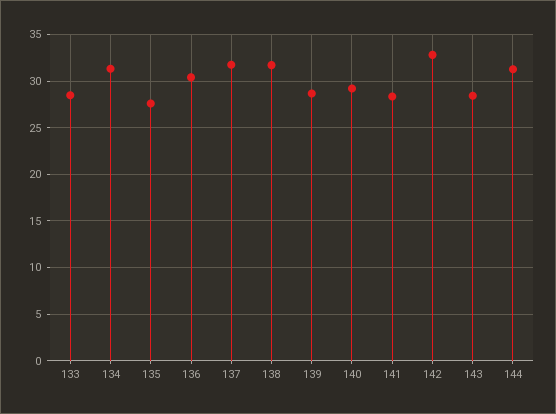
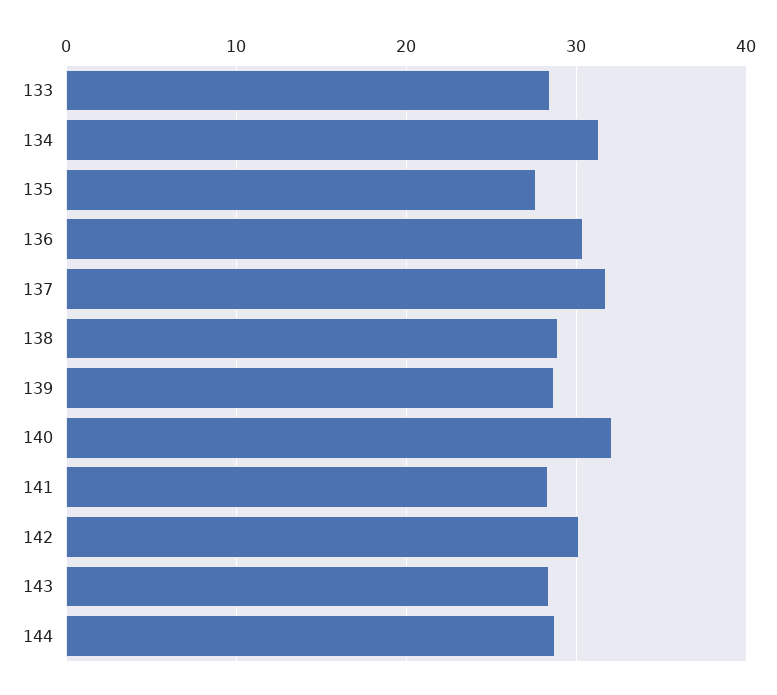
  {
    "133": 28,
    "134": 31,
    "135": 28,
    "136": 30,
    "137": 32,
-   "138": 32,
+   "138": 29,
    "139": 29,
-   "140": 29,
+   "140": 32,
    "141": 28,
-   "142": 33,
+   "142": 30,
    "143": 28,
-   "144": 31
+   "144": 29
  }

